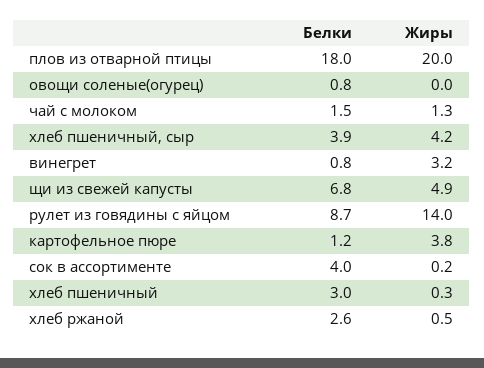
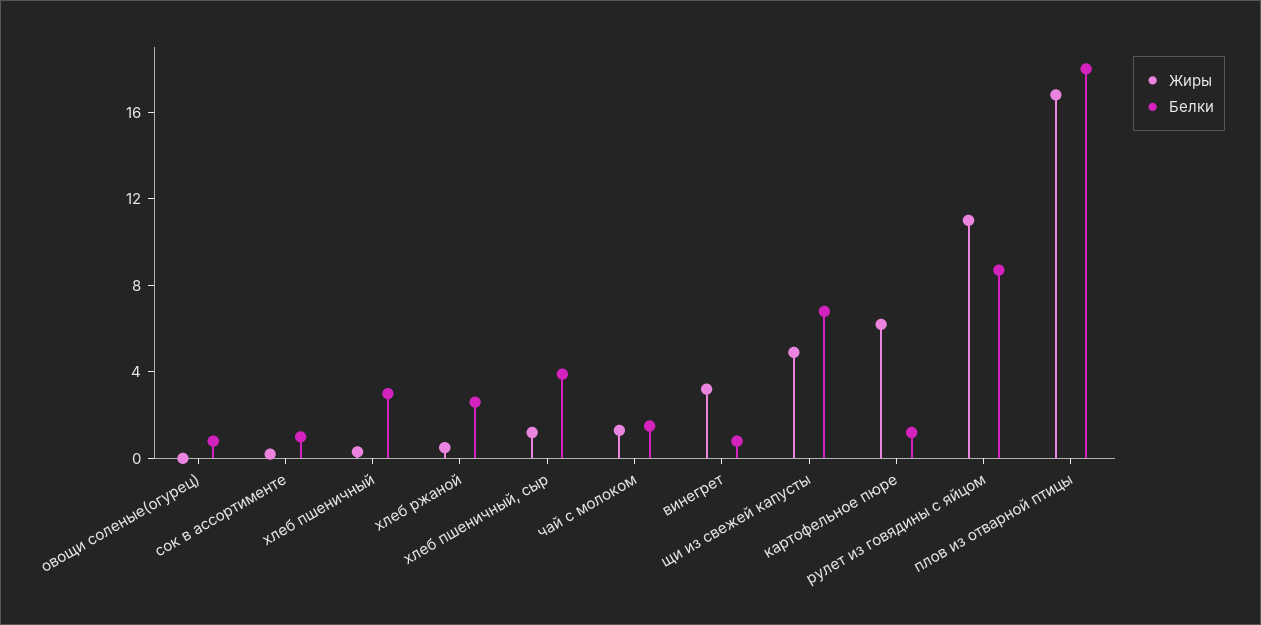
  {
    "Белки": {
      "плов из отварной птицы": 18,
      "овощи соленые(огурец)": 0.8,
      "чай с молоком": 1.5,
      "хлеб пшеничный, сыр": 3.9,
      "винегрет": 0.8,
      "щи из свежей капусты": 6.8,
      "рулет из говядины с яйцом": 8.7,
      "картофельное пюре": 1.2,
-     "сок в ассортименте": 4,
+     "сок в ассортименте": 1,
      "хлеб пшеничный": 3,
      "хлеб ржаной": 2.6
    },
    "Жиры": {
-     "плов из отварной птицы": 20,
+     "плов из отварной птицы": 17,
      "овощи соленые(огурец)": 0,
      "чай с молоком": 1.3,
-     "хлеб пшеничный, сыр": 4.2,
+     "хлеб пшеничный, сыр": 1,
      "винегрет": 3.2,
      "щи из свежей капусты": 4.9,
-     "рулет из говядины с яйцом": 14,
+     "рулет из говядины с яйцом": 11,
-     "картофельное пюре": 3.8,
+     "картофельное пюре": 6,
      "сок в ассортименте": 0.2,
      "хлеб пшеничный": 0.3,
      "хлеб ржаной": 0.5
    }
  }

